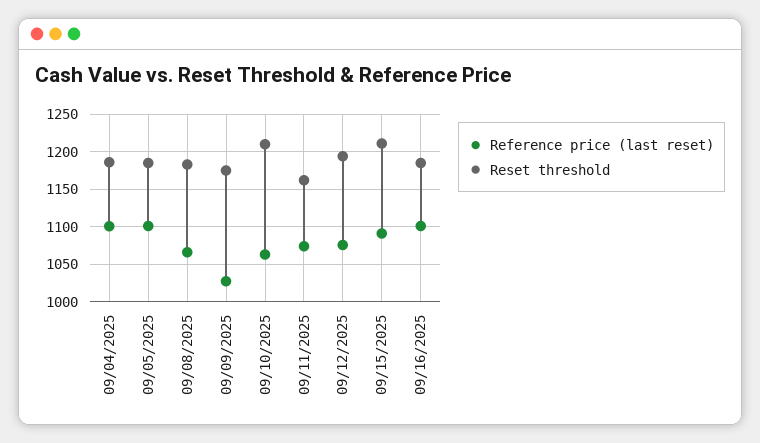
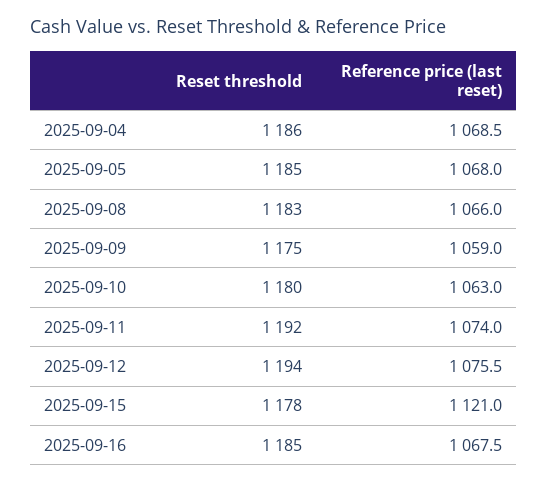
  {
    "Reference price (last reset)": {
-     "09/04/2025": 1100,
+     "09/04/2025": 1068.5,
-     "09/05/2025": 1100,
+     "09/05/2025": 1068,
      "09/08/2025": 1066,
-     "09/09/2025": 1030,
+     "09/09/2025": 1059,
      "09/10/2025": 1063,
      "09/11/2025": 1074,
      "09/12/2025": 1075.5,
-     "09/15/2025": 1090,
+     "09/15/2025": 1121,
-     "09/16/2025": 1100
+     "09/16/2025": 1067.5
    },
    "Reset threshold": {
      "09/04/2025": 1186,
      "09/05/2025": 1185,
      "09/08/2025": 1183,
      "09/09/2025": 1175,
-     "09/10/2025": 1210,
+     "09/10/2025": 1180,
-     "09/11/2025": 1160,
+     "09/11/2025": 1192,
      "09/12/2025": 1194,
-     "09/15/2025": 1210,
+     "09/15/2025": 1178,
      "09/16/2025": 1185
    }
  }

